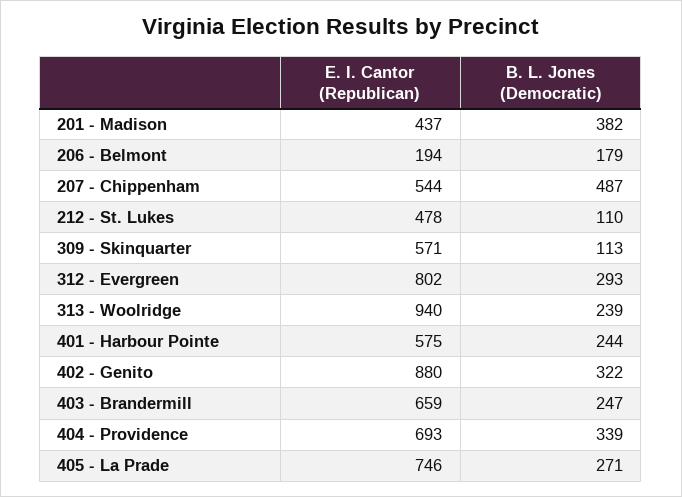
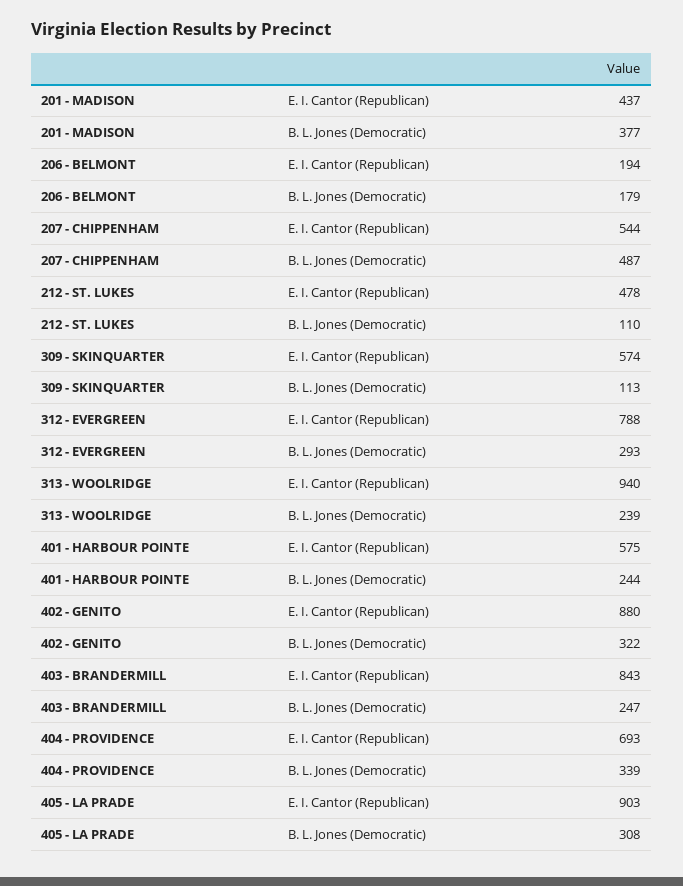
  {
    "E. I. Cantor (Republican)": {
      "201 - Madison": 437,
      "206 - Belmont": 194,
      "207 - Chippenham": 544,
      "212 - St. Lukes": 478,
-     "309 - Skinquarter": 571,
+     "309 - Skinquarter": 574,
-     "312 - Evergreen": 802,
+     "312 - Evergreen": 788,
      "313 - Woolridge": 940,
      "401 - Harbour Pointe": 575,
      "402 - Genito": 880,
-     "403 - Brandermill": 659,
+     "403 - Brandermill": 843,
      "404 - Providence": 693,
-     "405 - La Prade": 746
+     "405 - La Prade": 903
    },
    "B. L. Jones (Democratic)": {
-     "201 - Madison": 382,
+     "201 - Madison": 377,
      "206 - Belmont": 179,
      "207 - Chippenham": 487,
      "212 - St. Lukes": 110,
      "309 - Skinquarter": 113,
      "312 - Evergreen": 293,
      "313 - Woolridge": 239,
      "401 - Harbour Pointe": 244,
      "402 - Genito": 322,
      "403 - Brandermill": 247,
      "404 - Providence": 339,
-     "405 - La Prade": 271
+     "405 - La Prade": 308
    }
  }

